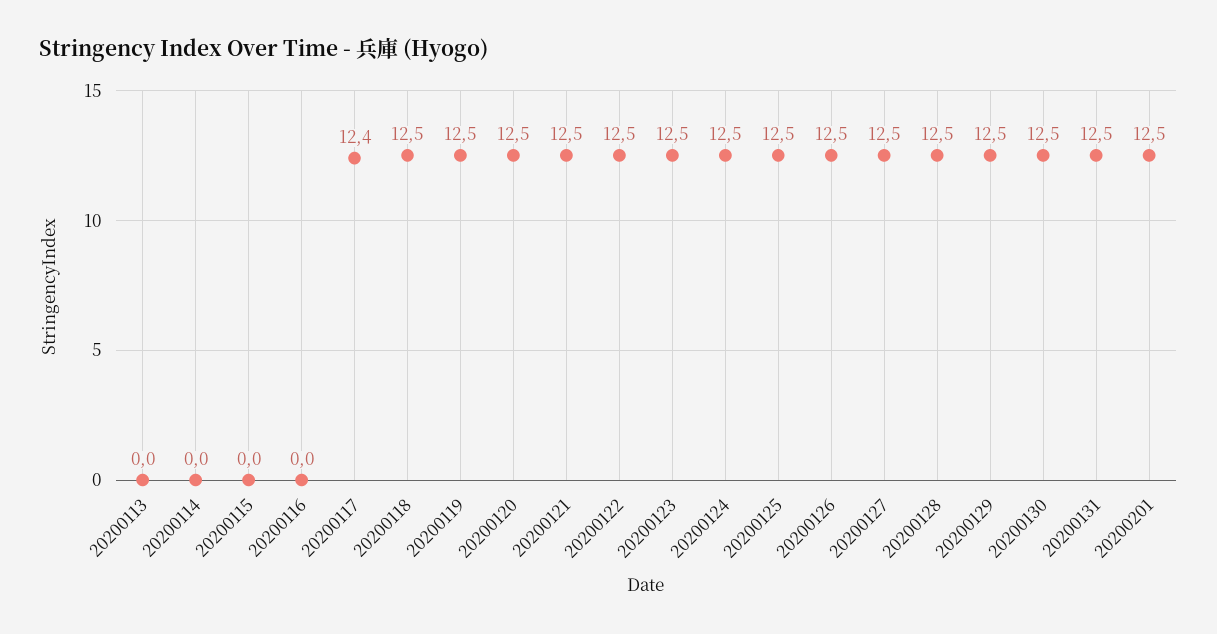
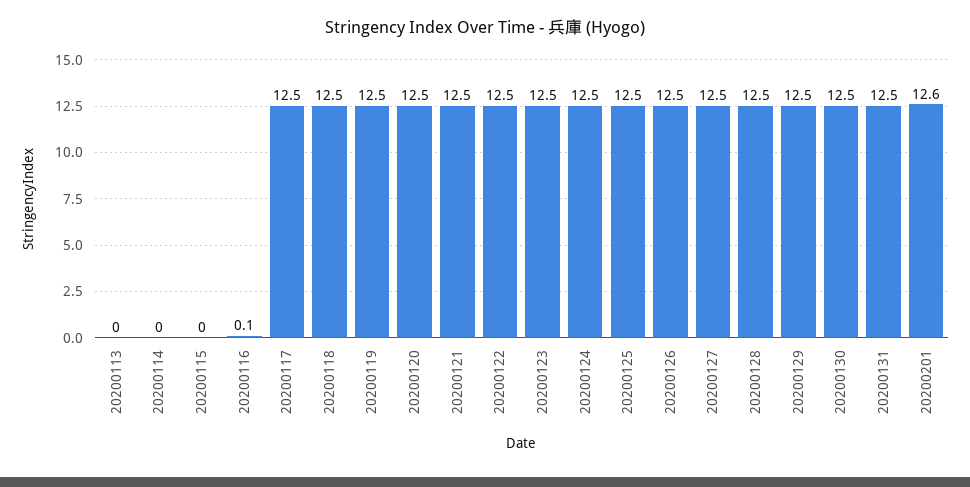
  {
    "20200113": 0,
    "20200114": 0,
    "20200115": 0,
-   "20200116": 0,
+   "20200116": 0.1,
-   "20200117": 12.4,
+   "20200117": 12.5,
    "20200118": 12.5,
    "20200119": 12.5,
    "20200120": 12.5,
    "20200121": 12.5,
    "20200122": 12.5,
    "20200123": 12.5,
    "20200124": 12.5,
    "20200125": 12.5,
    "20200126": 12.5,
    "20200127": 12.5,
    "20200128": 12.5,
    "20200129": 12.5,
    "20200130": 12.5,
    "20200131": 12.5,
-   "20200201": 12.5
+   "20200201": 12.6
  }

